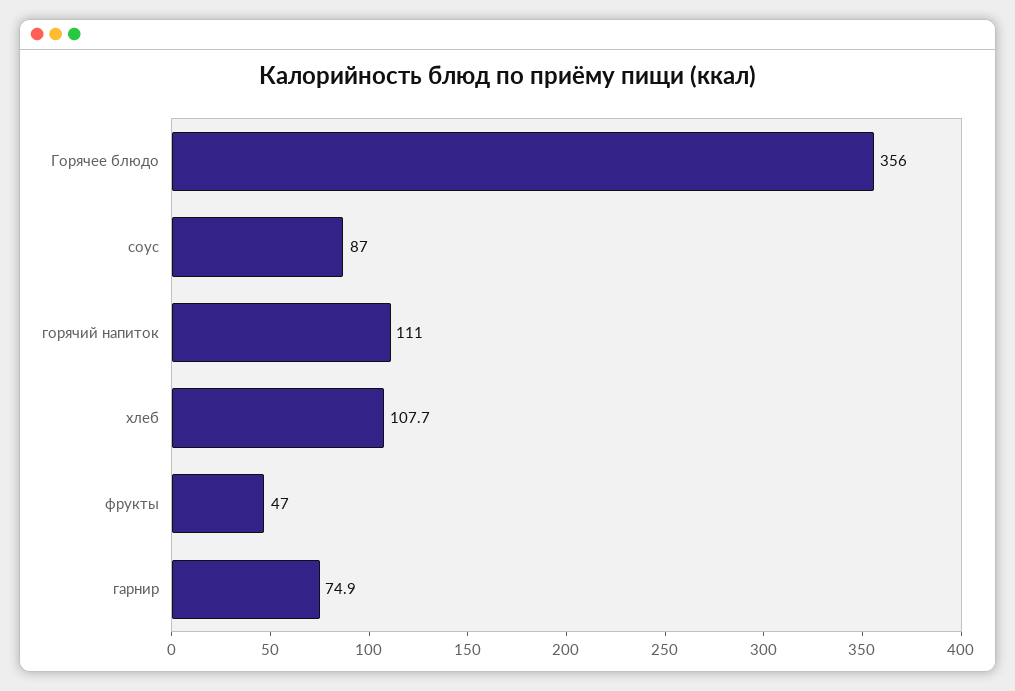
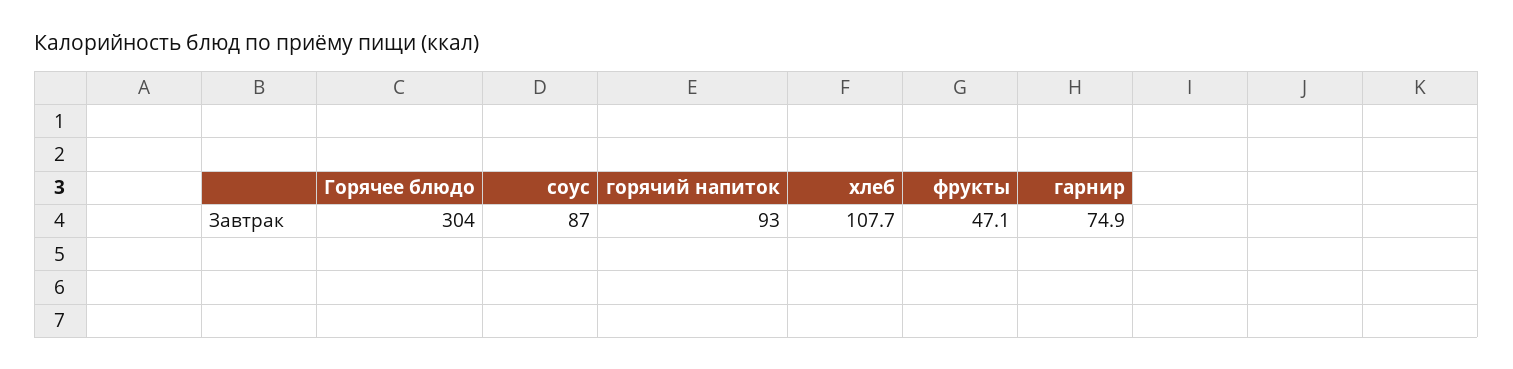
  {
-   "Горячее блюдо": 356,
+   "Горячее блюдо": 304,
    "соус": 87,
-   "горячий напиток": 111,
+   "горячий напиток": 93,
    "хлеб": 107.7,
-   "фрукты": 47,
+   "фрукты": 47.1,
    "гарнир": 74.9
  }

